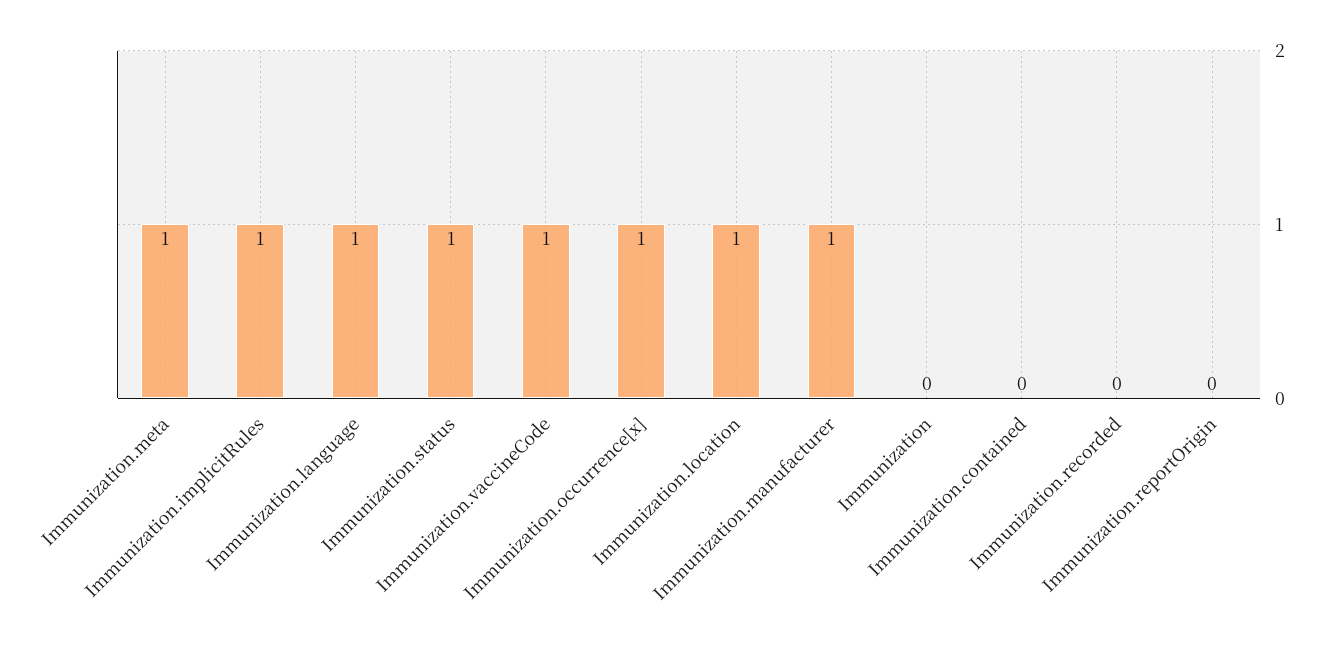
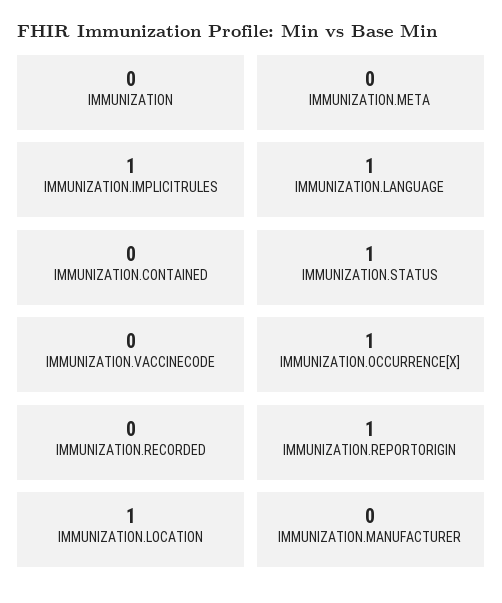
  {
-   "Immunization.meta": 1,
+   "Immunization.meta": 0,
    "Immunization.implicitRules": 1,
    "Immunization.language": 1,
    "Immunization.status": 1,
-   "Immunization.vaccineCode": 1,
+   "Immunization.vaccineCode": 0,
    "Immunization.occurrence[x]": 1,
    "Immunization.location": 1,
-   "Immunization.manufacturer": 1,
+   "Immunization.manufacturer": 0,
    "Immunization": 0,
    "Immunization.contained": 0,
    "Immunization.recorded": 0,
-   "Immunization.reportOrigin": 0
+   "Immunization.reportOrigin": 1
  }

